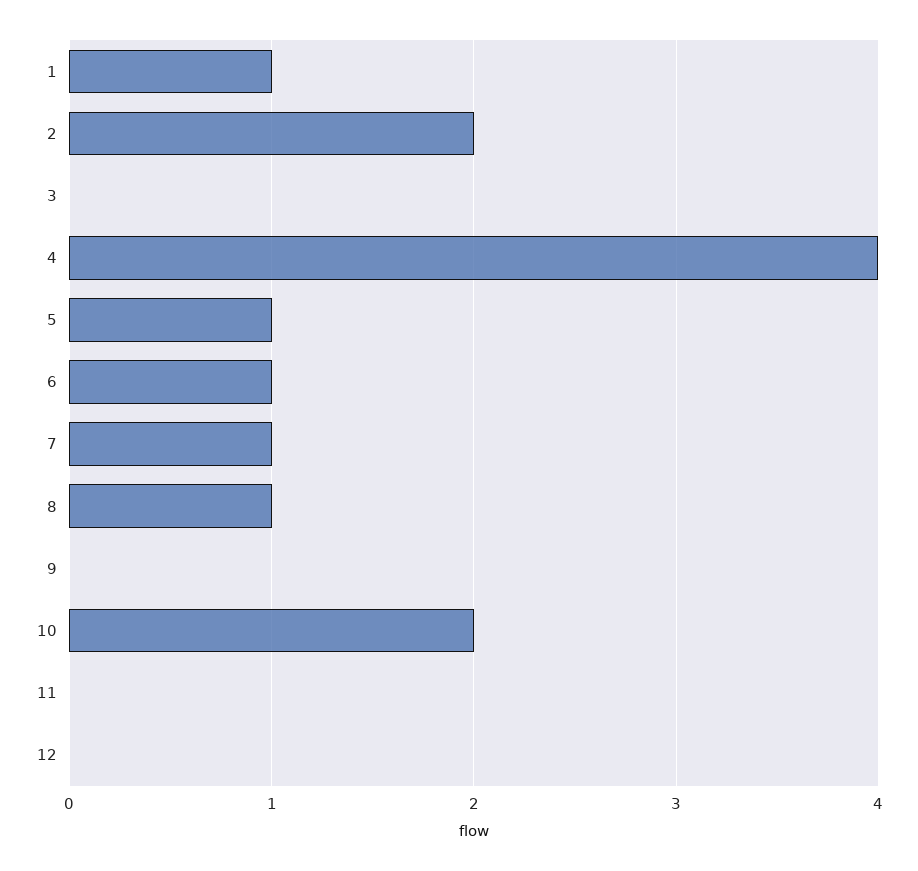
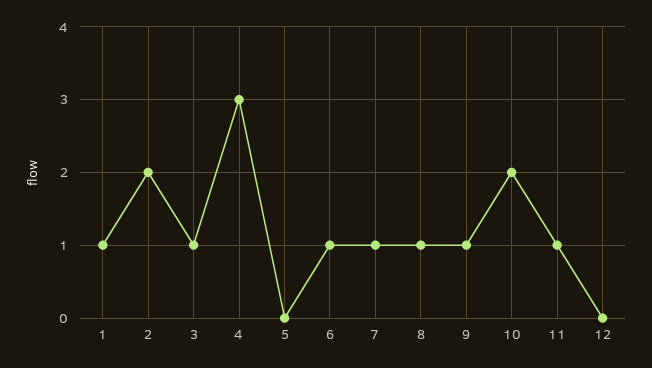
  {
    "1": 1,
    "2": 2,
-   "3": 0,
+   "3": 1,
-   "4": 4,
+   "4": 3,
-   "5": 1,
+   "5": 0,
    "6": 1,
    "7": 1,
    "8": 1,
-   "9": 0,
+   "9": 1,
    "10": 2,
-   "11": 0,
+   "11": 1,
    "12": 0
  }

